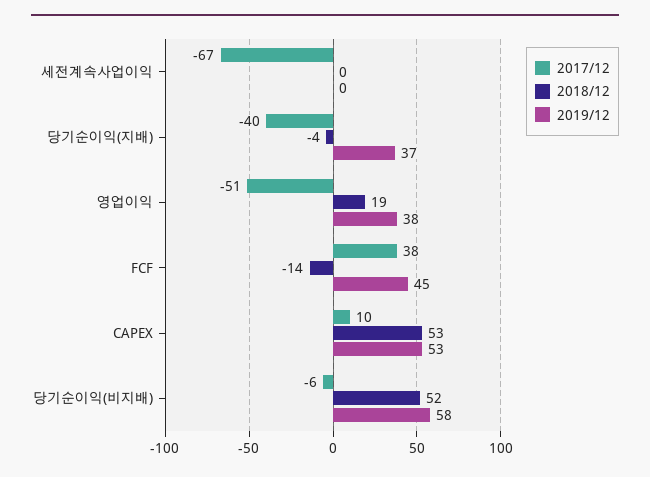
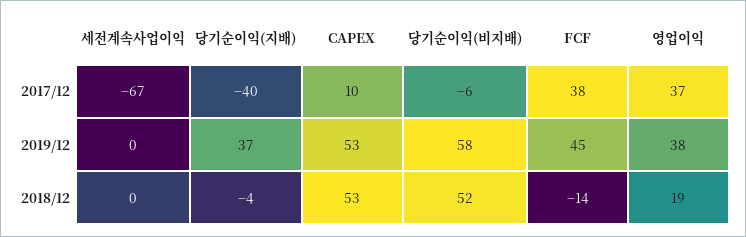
  {
    "2017/12": {
      "세전계속사업이익": -67,
      "당기순이익(지배)": -40,
-     "영업이익": -51,
+     "영업이익": 37,
      "FCF": 38,
      "CAPEX": 10,
      "당기순이익(비지배)": -6
    },
    "2018/12": {
      "세전계속사업이익": 0,
      "당기순이익(지배)": -4,
      "영업이익": 19,
      "FCF": -14,
      "CAPEX": 53,
      "당기순이익(비지배)": 52
    },
    "2019/12": {
      "세전계속사업이익": 0,
      "당기순이익(지배)": 37,
      "영업이익": 38,
      "FCF": 45,
      "CAPEX": 53,
      "당기순이익(비지배)": 58
    }
  }

